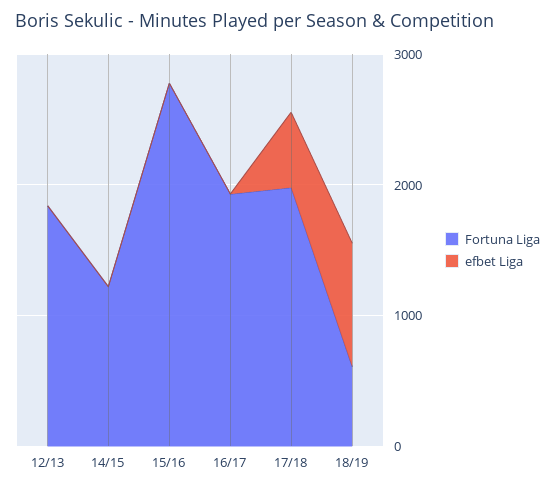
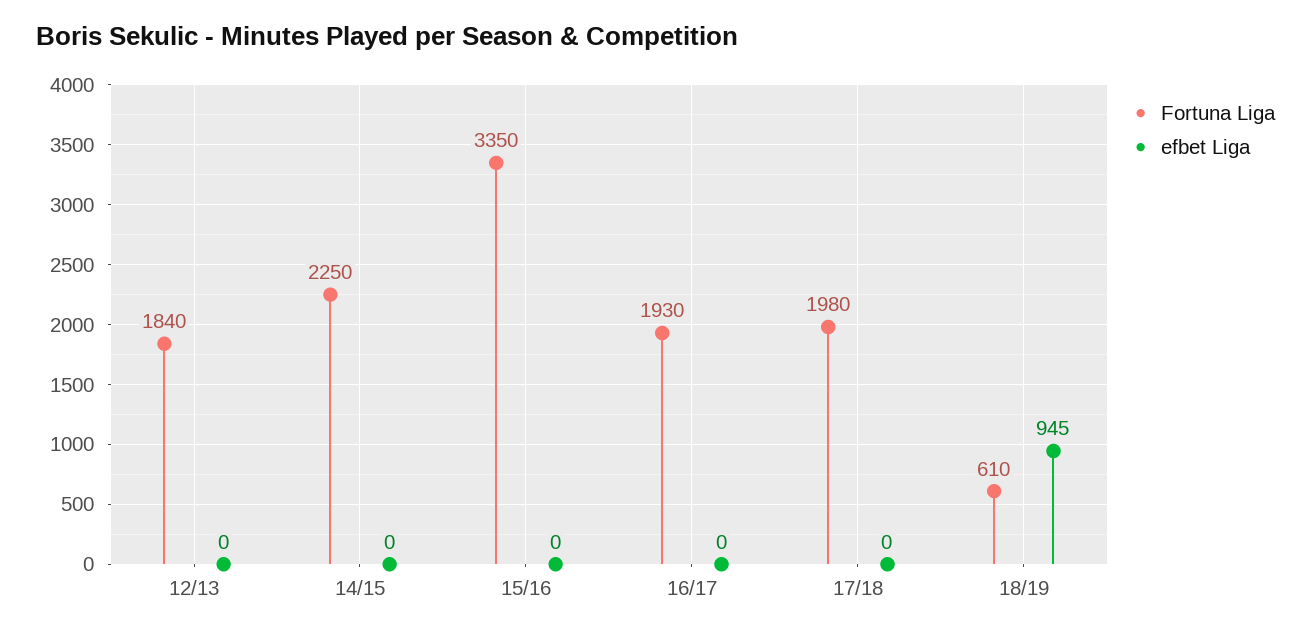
  {
    "Fortuna Liga": {
      "12/13": 1840,
-     "14/15": 1200,
+     "14/15": 2250,
-     "15/16": 2800,
+     "15/16": 3350,
      "16/17": 1930,
      "17/18": 1980,
      "18/19": 610
    },
    "efbet Liga": {
      "12/13": 0,
      "14/15": 0,
      "15/16": 0,
      "16/17": 0,
-     "17/18": 600,
+     "17/18": 0,
      "18/19": 945
    }
  }

